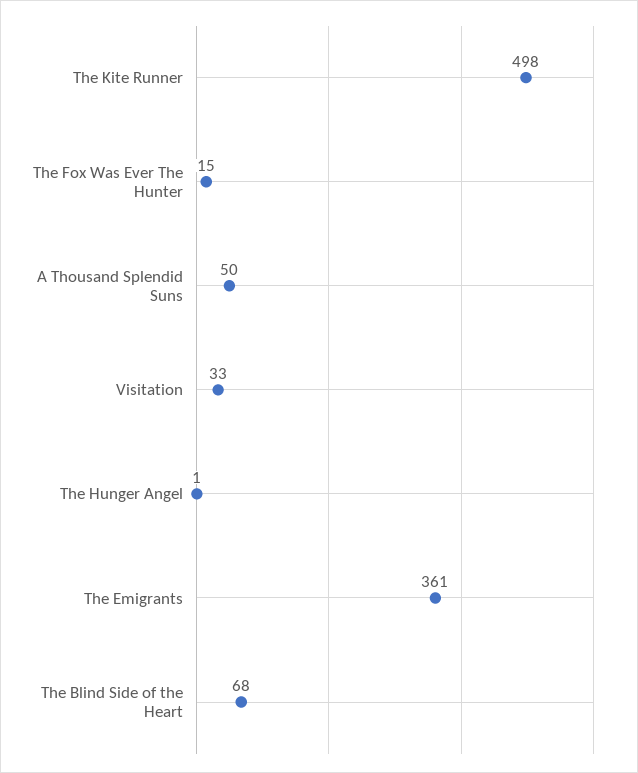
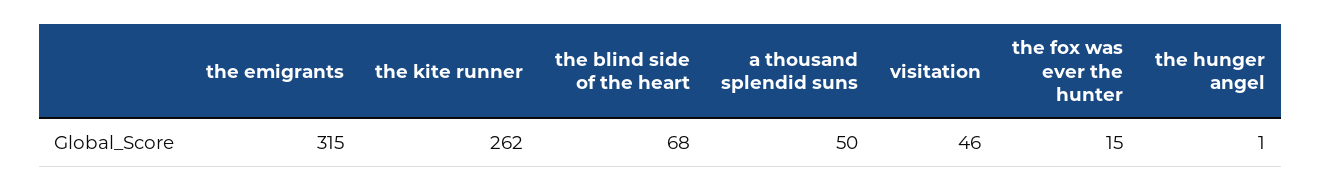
  {
-   "The Kite Runner": 498,
+   "The Kite Runner": 262,
    "The Fox Was Ever The Hunter": 15,
    "A Thousand Splendid Suns": 50,
-   "Visitation": 33,
+   "Visitation": 46,
    "The Hunger Angel": 1,
-   "The Emigrants": 361,
+   "The Emigrants": 315,
    "The Blind Side of the Heart": 68
  }

